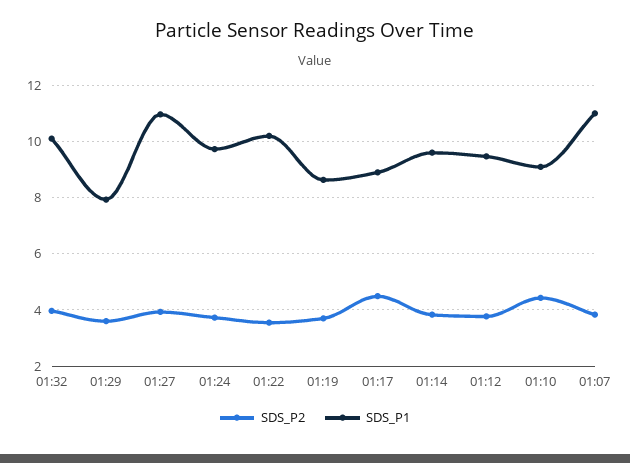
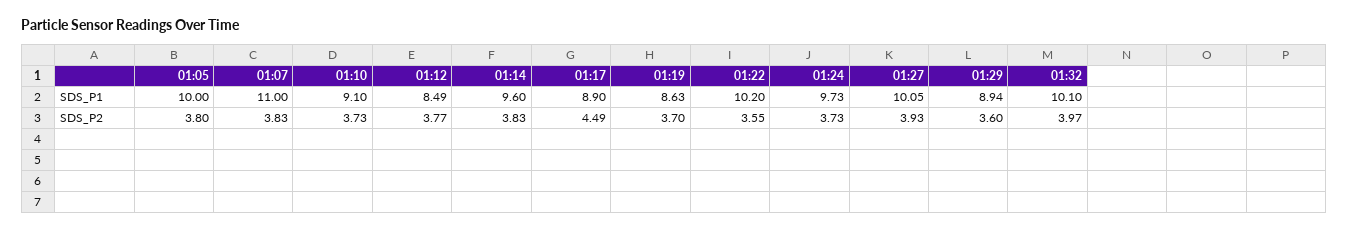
  {
    "SDS_P2": {
      "01:32": 3.97,
      "01:29": 3.6,
      "01:27": 3.93,
      "01:24": 3.73,
      "01:22": 3.55,
      "01:19": 3.7,
      "01:17": 4.49,
      "01:14": 3.83,
      "01:12": 3.77,
-     "01:10": 4.5,
+     "01:10": 3.73,
-     "01:07": 3.83
+     "01:07": 3.83,
+     "01:05": 3.8
    },
    "SDS_P1": {
      "01:32": 10.1,
-     "01:29": 8,
+     "01:29": 8.94,
-     "01:27": 11,
+     "01:27": 10.05,
      "01:24": 9.73,
      "01:22": 10.2,
      "01:19": 8.63,
      "01:17": 8.9,
      "01:14": 9.6,
-     "01:12": 9.5,
+     "01:12": 8.49,
      "01:10": 9.1,
-     "01:07": 11
+     "01:07": 11,
+     "01:05": 10
    }
  }

